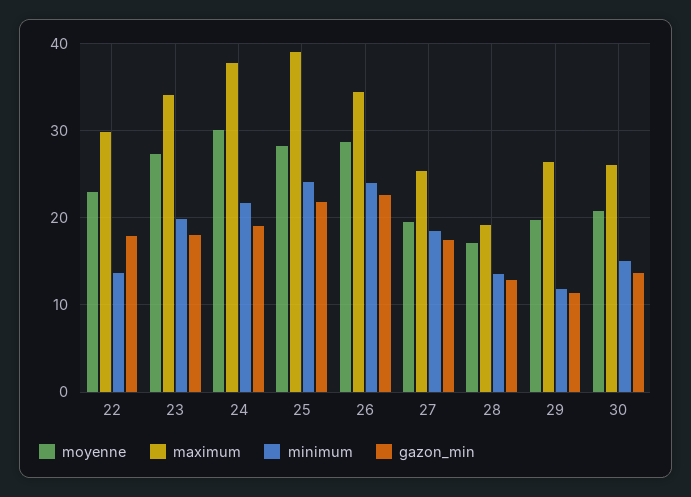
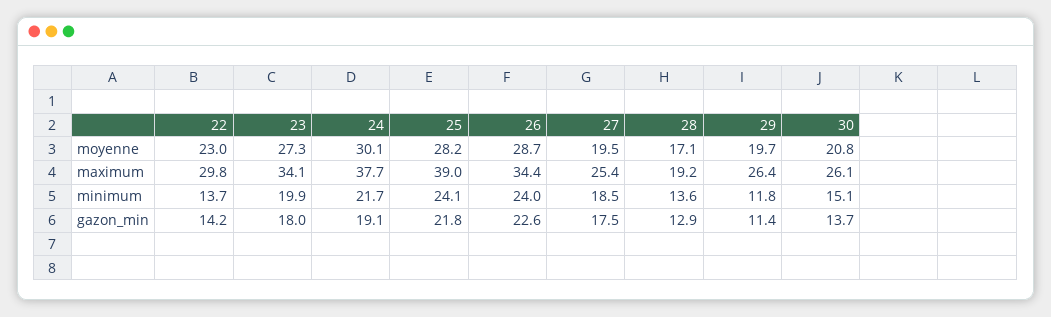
  {
    "moyenne": {
      "22": 23,
      "23": 27.3,
      "24": 30.1,
      "25": 28.2,
      "26": 28.7,
      "27": 19.5,
      "28": 17.1,
      "29": 19.7,
      "30": 20.8
    },
    "maximum": {
      "22": 29.8,
      "23": 34.1,
      "24": 37.7,
      "25": 39,
      "26": 34.4,
      "27": 25.4,
      "28": 19.2,
      "29": 26.4,
      "30": 26.1
    },
    "minimum": {
      "22": 13.7,
      "23": 19.9,
      "24": 21.7,
      "25": 24.1,
      "26": 24,
      "27": 18.5,
      "28": 13.6,
      "29": 11.8,
      "30": 15.1
    },
    "gazon_min": {
-     "22": 18,
+     "22": 14.2,
      "23": 18,
      "24": 19.1,
      "25": 21.8,
      "26": 22.6,
      "27": 17.5,
      "28": 12.9,
      "29": 11.4,
      "30": 13.7
    }
  }

